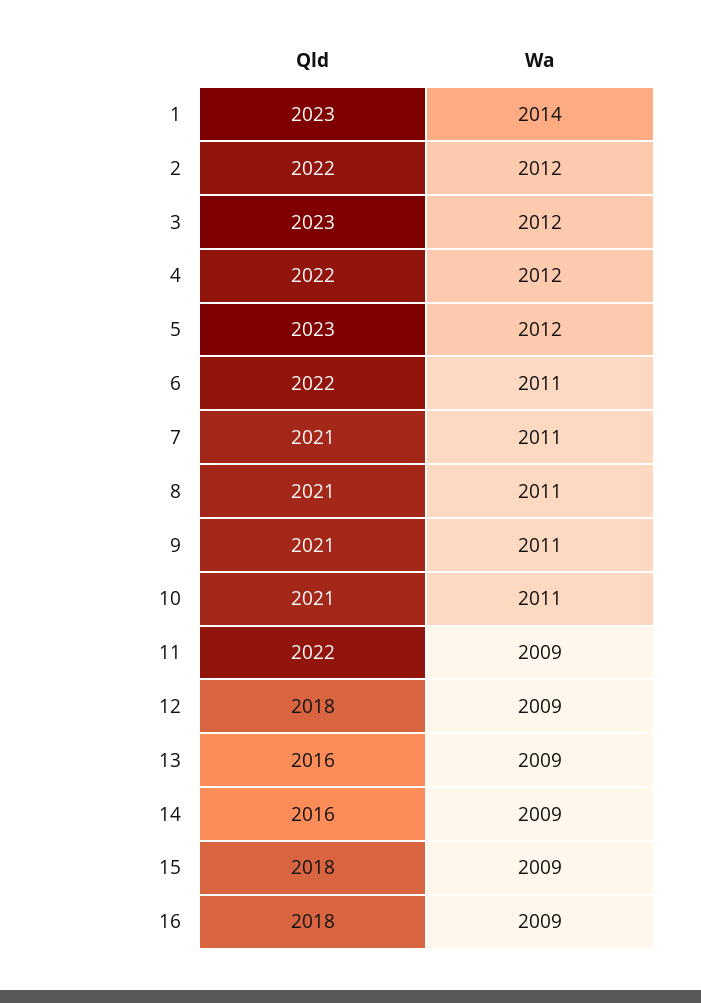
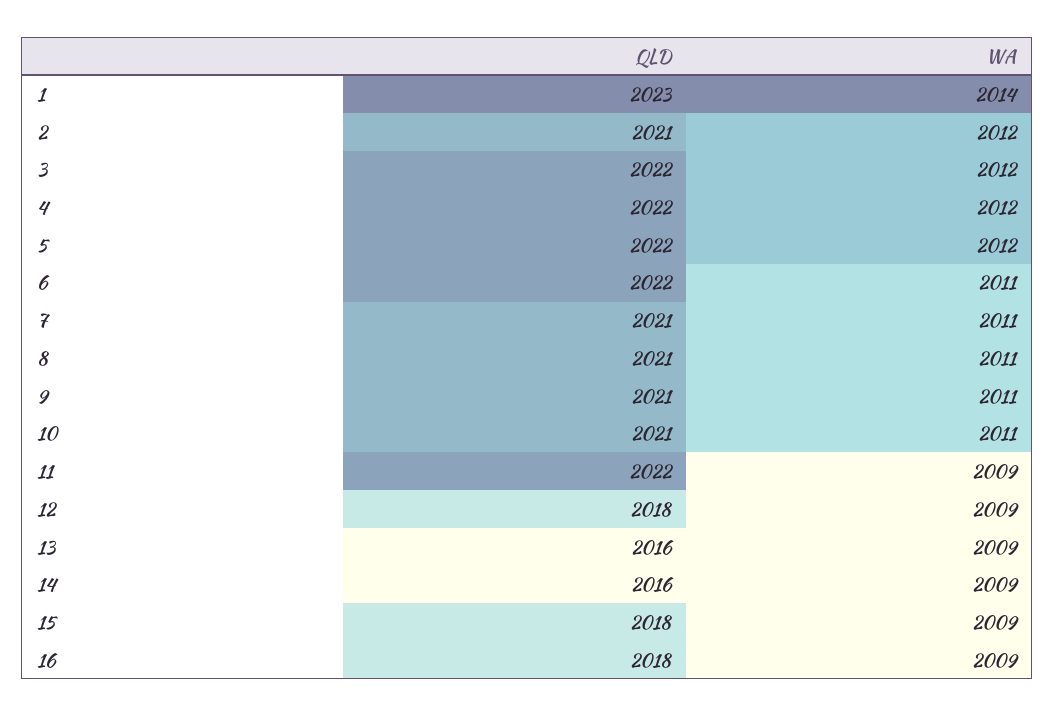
  {
    "Qld": {
      "1": 2023,
-     "2": 2022,
+     "2": 2021,
-     "3": 2023,
+     "3": 2022,
      "4": 2022,
-     "5": 2023,
+     "5": 2022,
      "6": 2022,
      "7": 2021,
      "8": 2021,
      "9": 2021,
      "10": 2021,
      "11": 2022,
      "12": 2018,
      "13": 2016,
      "14": 2016,
      "15": 2018,
      "16": 2018
    },
    "Wa": {
      "1": 2014,
      "2": 2012,
      "3": 2012,
      "4": 2012,
      "5": 2012,
      "6": 2011,
      "7": 2011,
      "8": 2011,
      "9": 2011,
      "10": 2011,
      "11": 2009,
      "12": 2009,
      "13": 2009,
      "14": 2009,
      "15": 2009,
      "16": 2009
    }
  }

